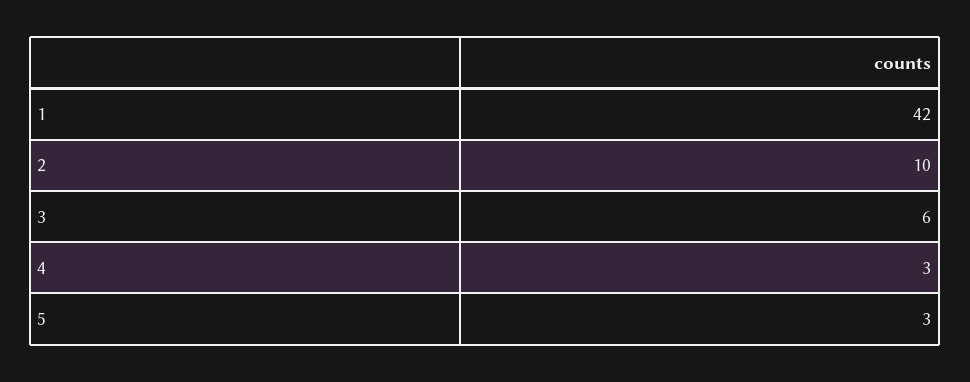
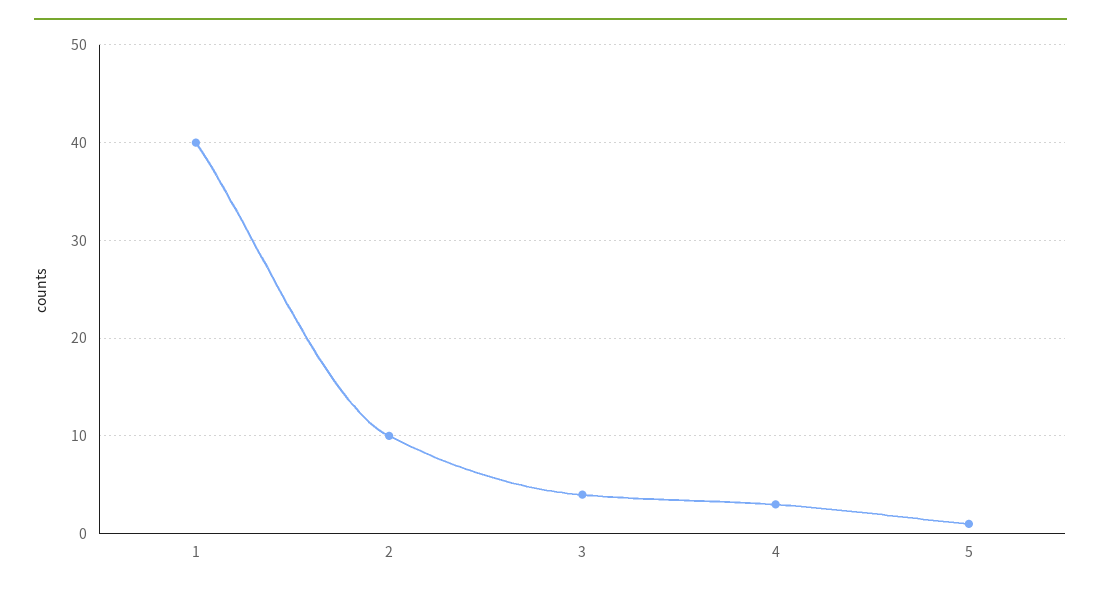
  {
-   "1": 42,
+   "1": 40,
    "2": 10,
-   "3": 6,
+   "3": 4,
    "4": 3,
-   "5": 3
+   "5": 1
  }

